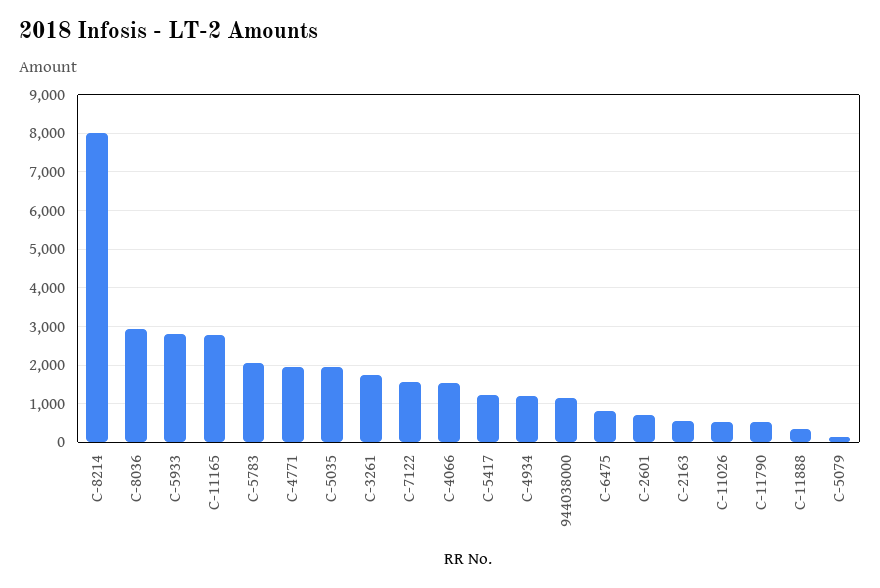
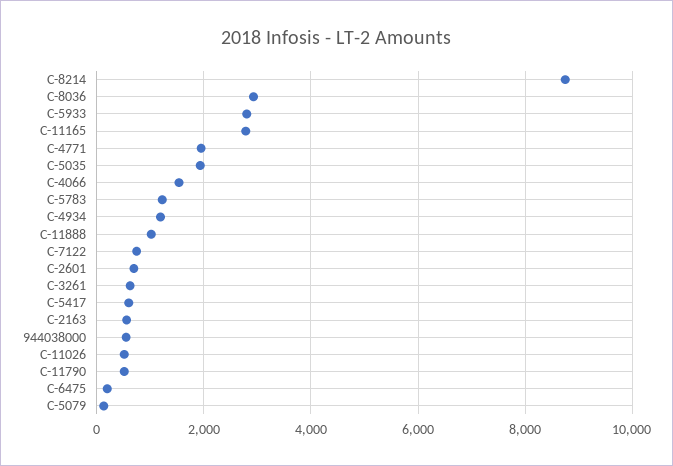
  {
-   "C-8214": 8000,
+   "C-8214": 8800,
    "C-8036": 3000,
    "C-5933": 2800,
    "C-11165": 2800,
-   "C-5783": 2000,
+   "C-5783": 1200,
    "C-4771": 2000,
    "C-5035": 2000,
-   "C-3261": 1800,
+   "C-3261": 600,
-   "C-7122": 1600,
+   "C-7122": 800,
    "C-4066": 1600,
-   "C-5417": 1200,
+   "C-5417": 600,
    "C-4934": 1200,
-   "944038000": 1200,
+   "944038000": 600,
-   "C-6475": 800,
+   "C-6475": 200,
    "C-2601": 600,
    "C-2163": 600,
    "C-11026": 600,
    "C-11790": 600,
-   "C-11888": 400,
+   "C-11888": 1000,
    "C-5079": 200
  }

